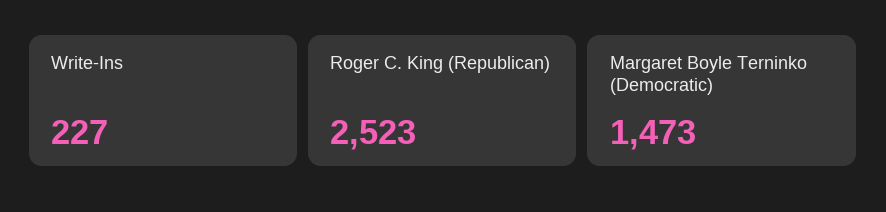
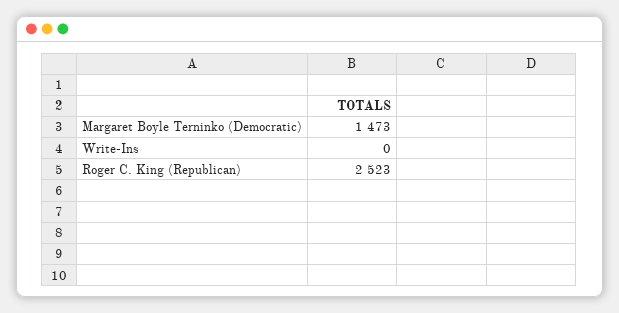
  {
-   "Write-Ins": 227,
+   "Write-Ins": 0,
    "Roger C. King (Republican)": 2523,
    "Margaret Boyle Terninko (Democratic)": 1473
  }

